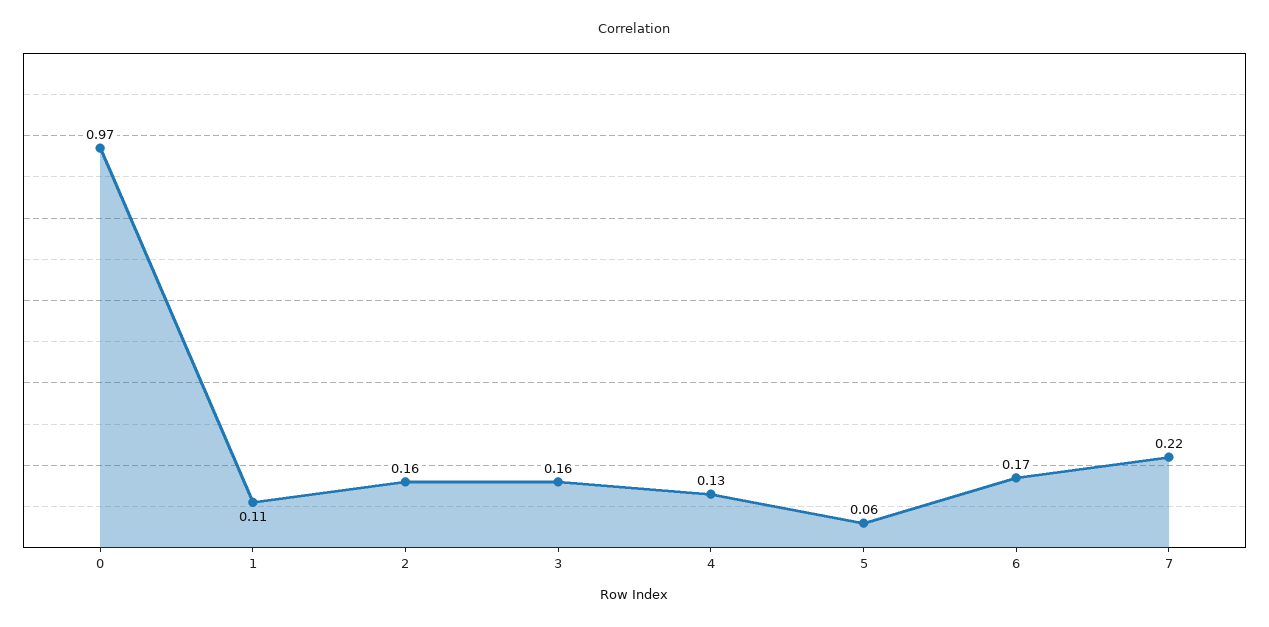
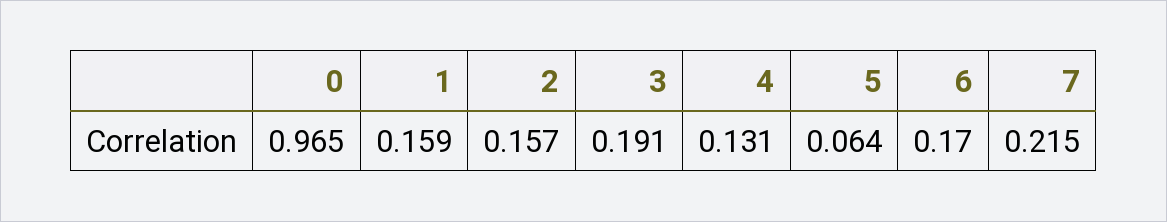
  {
    "0": 0.965,
-   "1": 0.11,
+   "1": 0.159,
    "2": 0.157,
-   "3": 0.16,
+   "3": 0.191,
    "4": 0.131,
    "5": 0.064,
    "6": 0.17,
    "7": 0.215
  }

